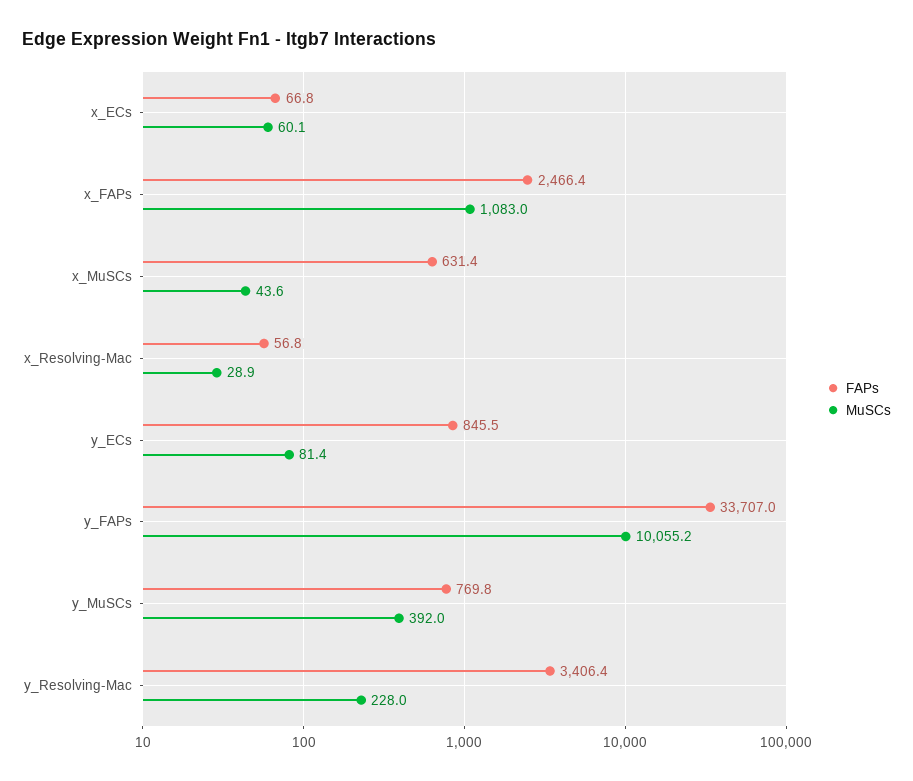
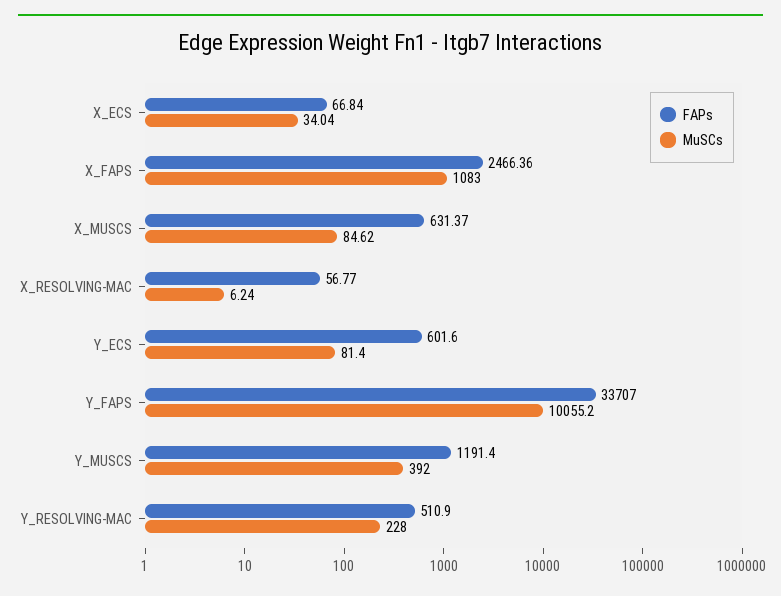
  {
    "FAPs": {
      "x_ECs": 66.84,
      "x_FAPs": 2466.36,
      "x_MuSCs": 631.37,
      "x_Resolving-Mac": 56.77,
-     "y_ECs": 845.5,
+     "y_ECs": 601.6,
      "y_FAPs": 33707,
-     "y_MuSCs": 769.8,
+     "y_MuSCs": 1191.4,
-     "y_Resolving-Mac": 3406.4
+     "y_Resolving-Mac": 510.9
    },
    "MuSCs": {
-     "x_ECs": 60.1,
+     "x_ECs": 34.04,
      "x_FAPs": 1083,
-     "x_MuSCs": 43.6,
+     "x_MuSCs": 84.62,
-     "x_Resolving-Mac": 28.9,
+     "x_Resolving-Mac": 6.24,
      "y_ECs": 81.4,
      "y_FAPs": 10055.2,
      "y_MuSCs": 392,
      "y_Resolving-Mac": 228
    }
  }

